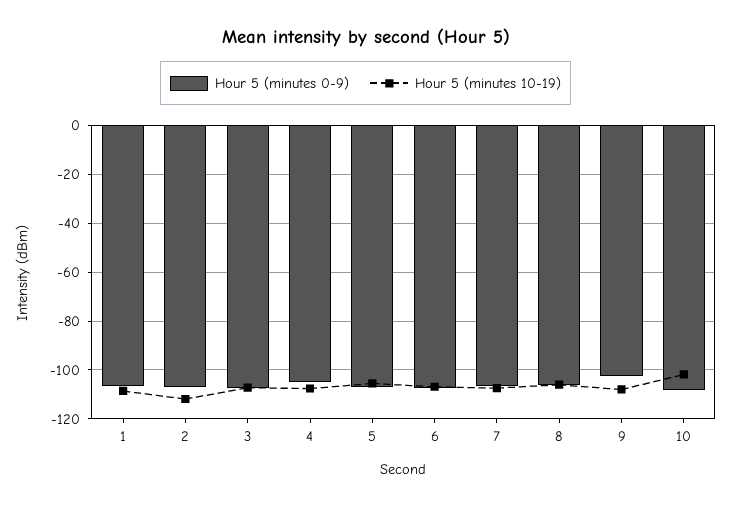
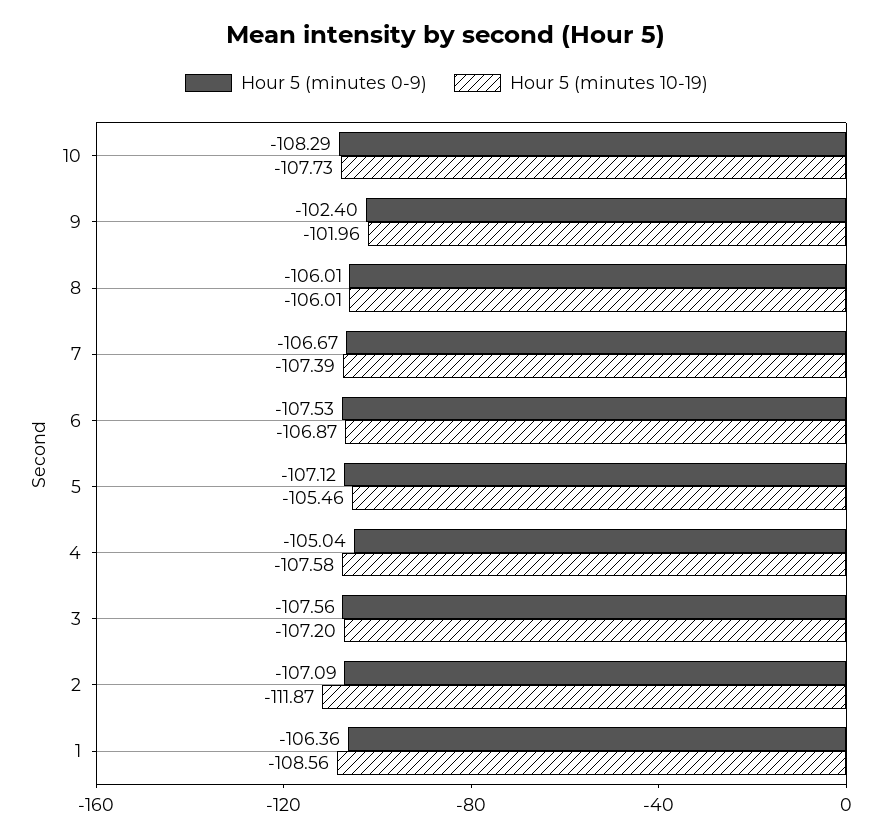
  {
    "Hour 5 (minutes 0-9)": {
      "1": -106.36,
      "2": -107.09,
      "3": -107.56,
      "4": -105.04,
      "5": -107.12,
      "6": -107.53,
      "7": -106.67,
      "8": -106.01,
      "9": -102.4,
      "10": -108.29
    },
    "Hour 5 (minutes 10-19)": {
      "1": -108.56,
      "2": -111.87,
      "3": -107.2,
      "4": -107.58,
      "5": -105.46,
      "6": -106.87,
      "7": -107.39,
      "8": -106.01,
-     "9": -107.5,
+     "9": -101.96,
-     "10": -102.5
+     "10": -107.73
    }
  }

